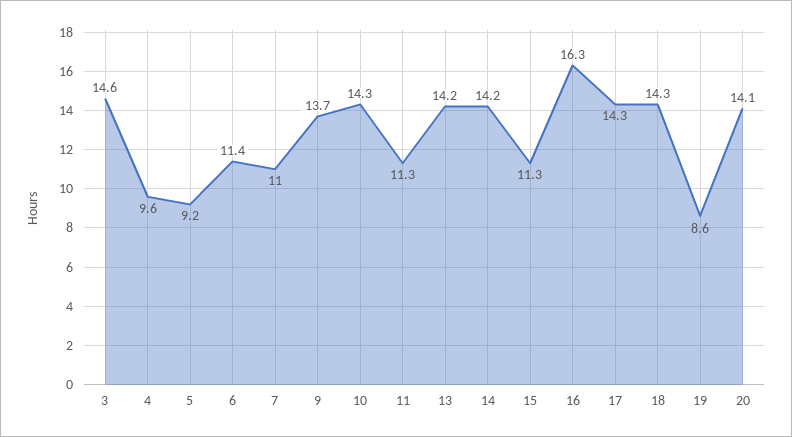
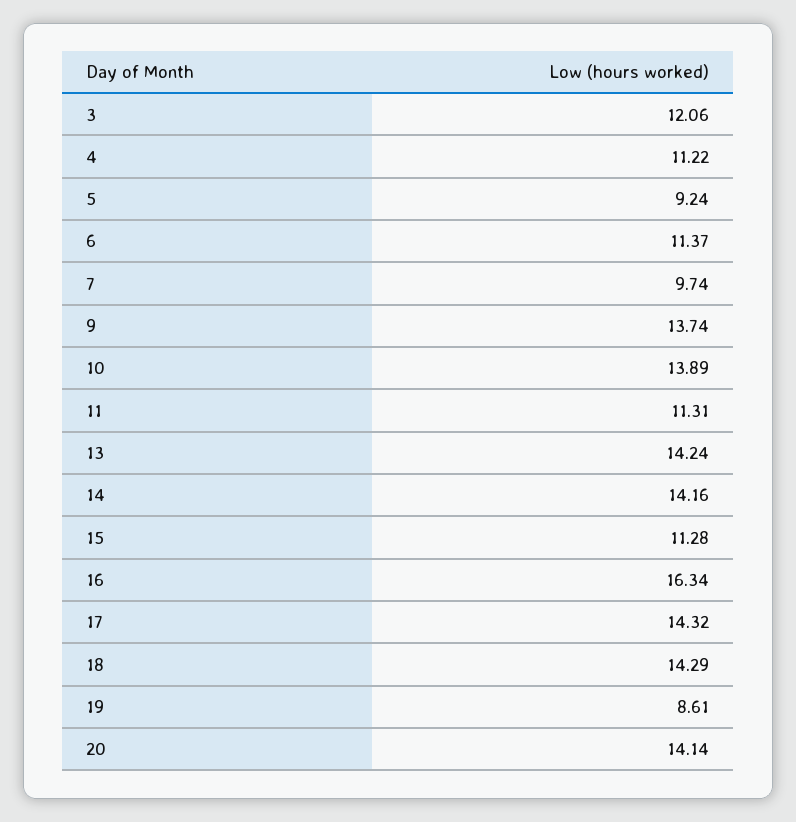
  {
-   "3": 14.6,
+   "3": 12.06,
-   "4": 9.6,
+   "4": 11.22,
    "5": 9.24,
    "6": 11.37,
-   "7": 11,
+   "7": 9.74,
    "9": 13.74,
-   "10": 14.3,
+   "10": 13.89,
    "11": 11.31,
    "13": 14.24,
    "14": 14.16,
    "15": 11.28,
    "16": 16.34,
    "17": 14.32,
    "18": 14.29,
    "19": 8.61,
    "20": 14.14
  }

